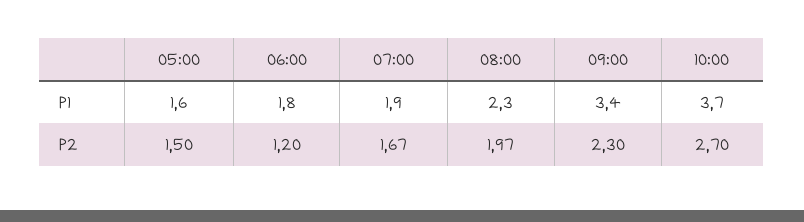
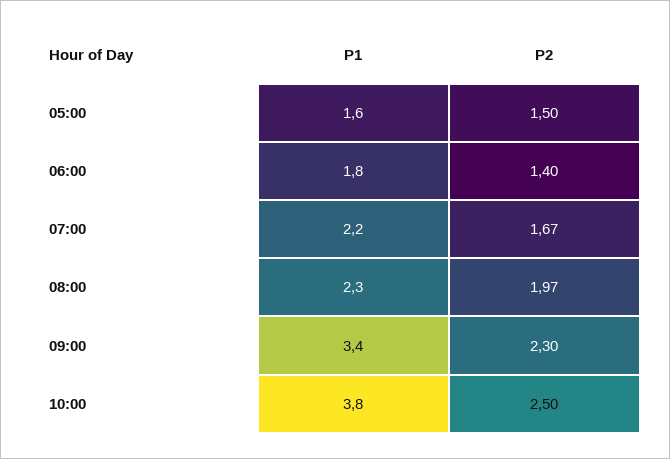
  {
    "05:00": {
      "P1": 1.6,
      "P2": 1.5
    },
    "06:00": {
      "P1": 1.8,
-     "P2": 1.2
+     "P2": 1.4
    },
    "07:00": {
-     "P1": 1.9,
+     "P1": 2.2,
      "P2": 1.67
    },
    "08:00": {
      "P1": 2.3,
      "P2": 1.97
    },
    "09:00": {
      "P1": 3.4,
      "P2": 2.3
    },
    "10:00": {
-     "P1": 3.7,
+     "P1": 3.8,
-     "P2": 2.7
+     "P2": 2.5
    }
  }

